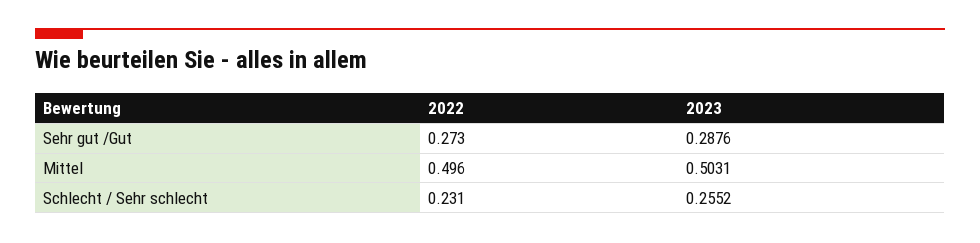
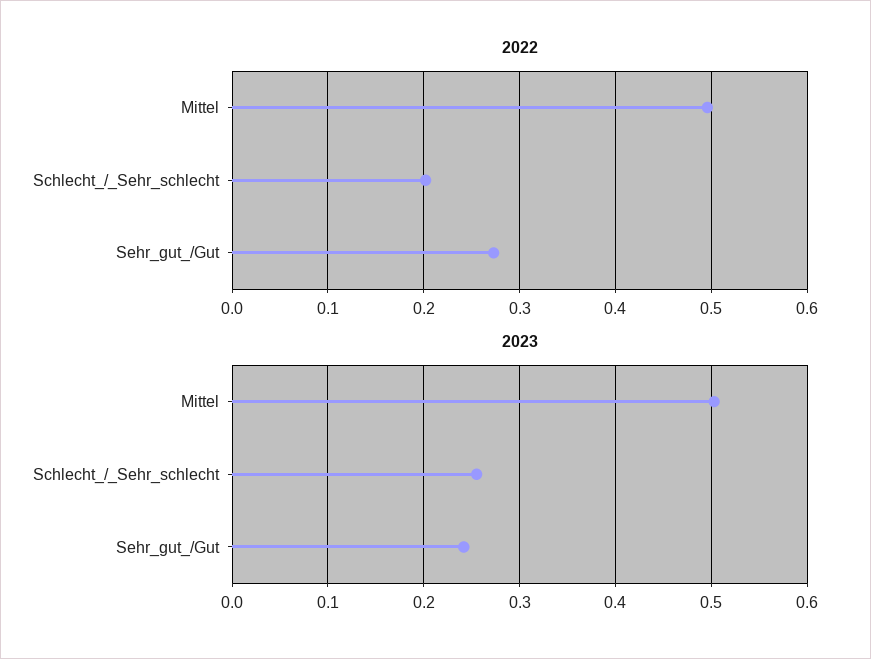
  {
    "2022": {
      "Sehr gut /Gut": 0.273,
      "Mittel": 0.496,
-     "Schlecht / Sehr schlecht": 0.231
+     "Schlecht / Sehr schlecht": 0.2
    },
    "2023": {
-     "Sehr gut /Gut": 0.2876,
+     "Sehr gut /Gut": 0.24,
      "Mittel": 0.5031,
      "Schlecht / Sehr schlecht": 0.2552
    }
  }

